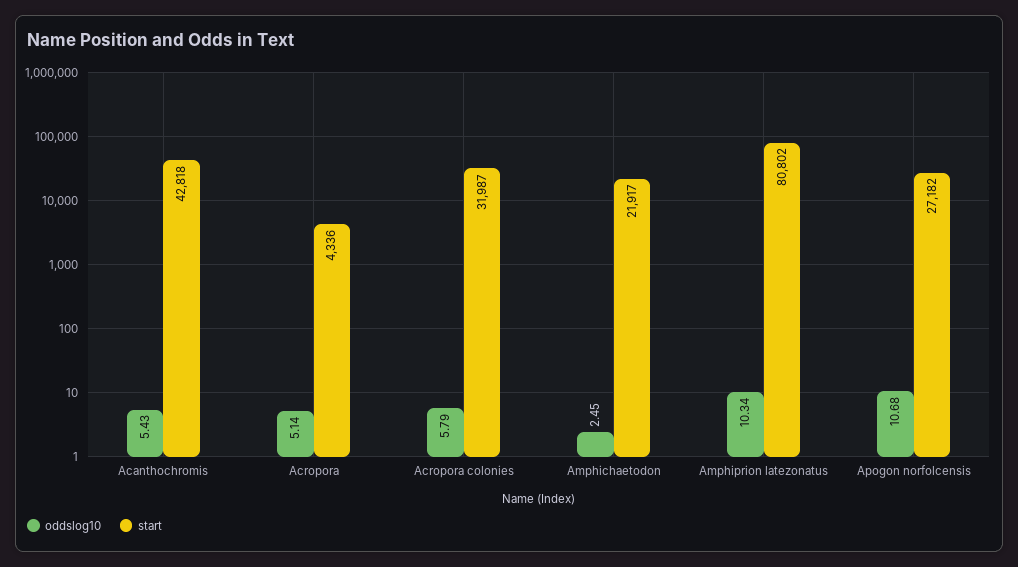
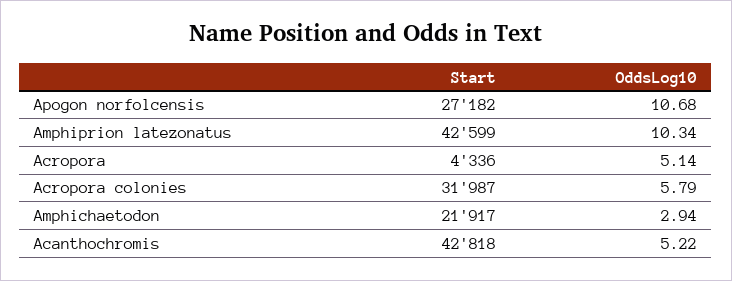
  {
    "oddslog10": {
-     "Acanthochromis": 5.43,
+     "Acanthochromis": 5.22,
      "Acropora": 5.14,
      "Acropora colonies": 5.79,
-     "Amphichaetodon": 2.45,
+     "Amphichaetodon": 2.94,
      "Amphiprion latezonatus": 10.34,
      "Apogon norfolcensis": 10.68
    },
    "start": {
      "Acanthochromis": 42818,
      "Acropora": 4336,
      "Acropora colonies": 31987,
      "Amphichaetodon": 21917,
-     "Amphiprion latezonatus": 80802,
+     "Amphiprion latezonatus": 42599,
      "Apogon norfolcensis": 27182
    }
  }

